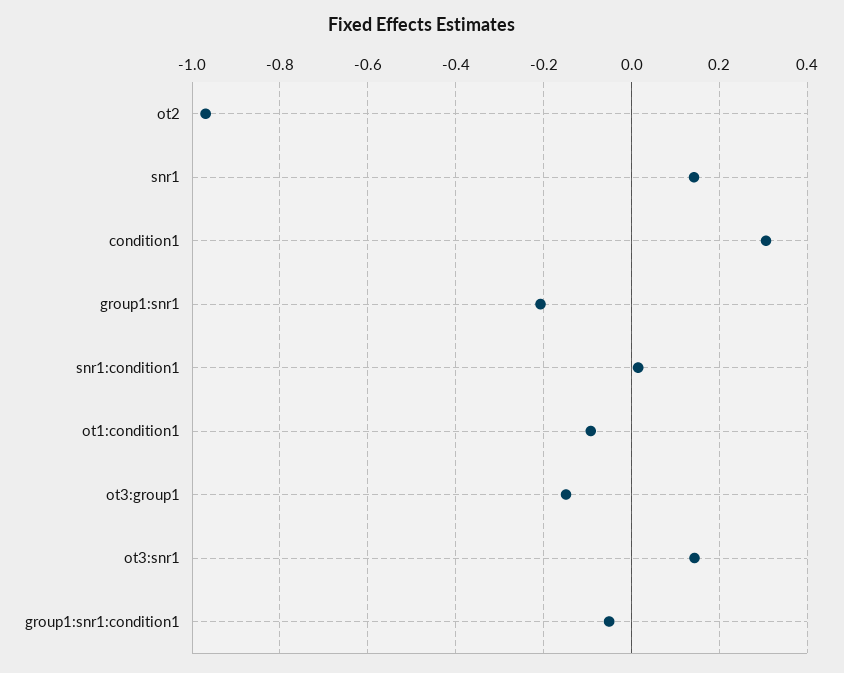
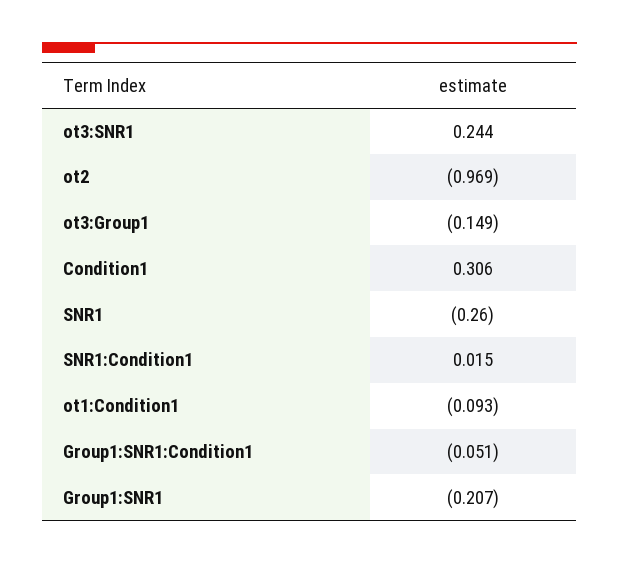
  {
    "ot2": -0.969,
-   "snr1": 0.14,
+   "snr1": -0.26,
    "condition1": 0.306,
    "group1:snr1": -0.207,
    "snr1:condition1": 0.015,
    "ot1:condition1": -0.093,
    "ot3:group1": -0.149,
-   "ot3:snr1": 0.14,
+   "ot3:snr1": 0.244,
    "group1:snr1:condition1": -0.051
  }

